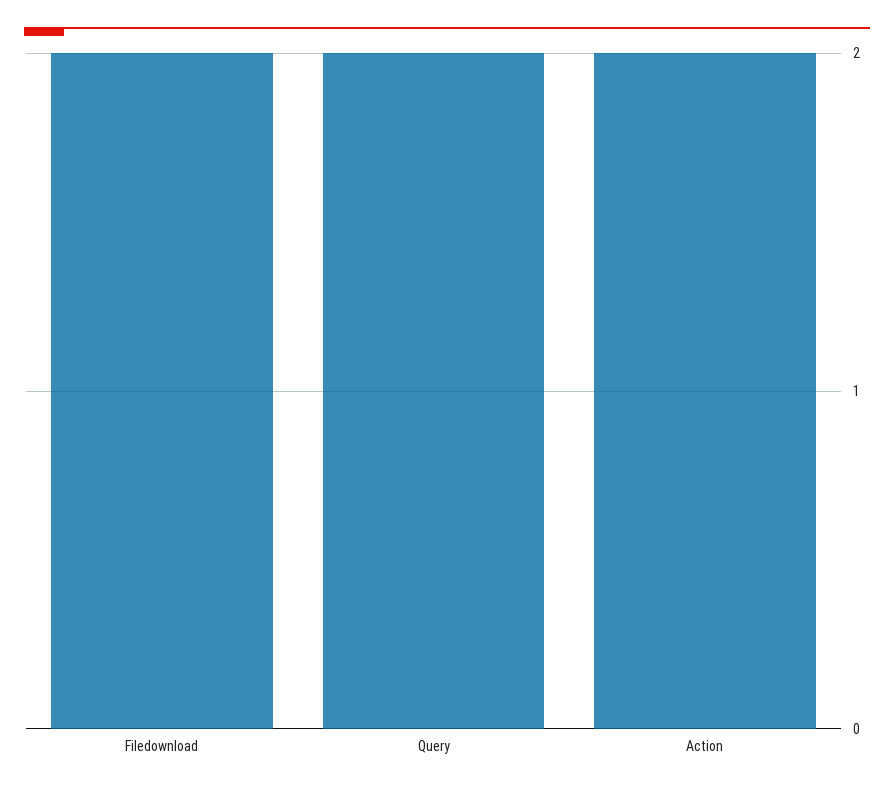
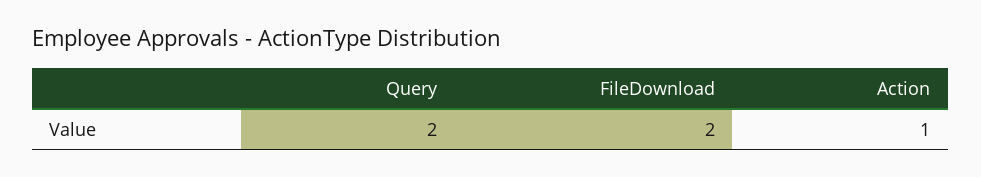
  {
    "Filedownload": 2,
    "Query": 2,
-   "Action": 2
+   "Action": 1
  }

